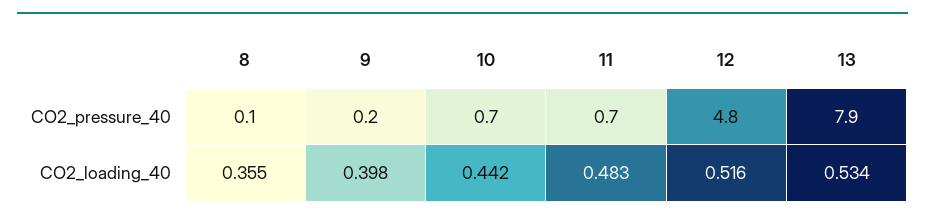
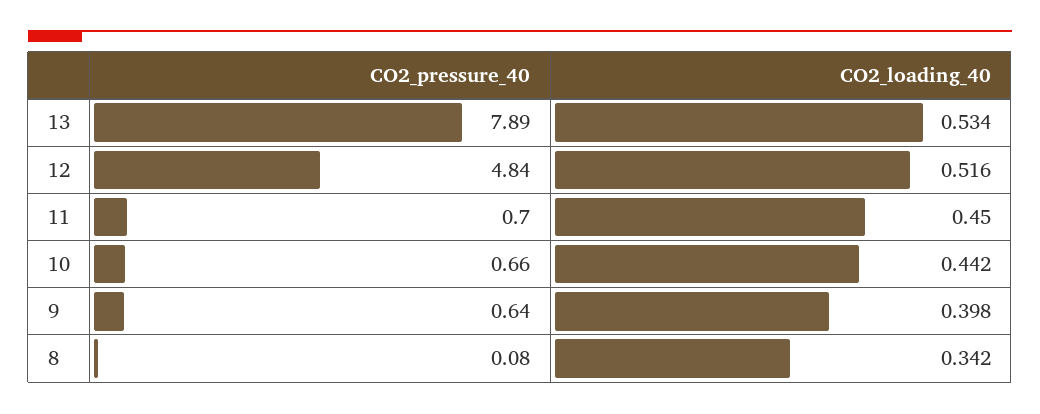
  {
    "8": {
      "CO2_pressure_40": 0.08,
-     "CO2_loading_40": 0.355
+     "CO2_loading_40": 0.342
    },
    "9": {
-     "CO2_pressure_40": 0.2,
+     "CO2_pressure_40": 0.64,
      "CO2_loading_40": 0.398
    },
    "10": {
      "CO2_pressure_40": 0.66,
      "CO2_loading_40": 0.442
    },
    "11": {
      "CO2_pressure_40": 0.7,
-     "CO2_loading_40": 0.483
+     "CO2_loading_40": 0.45
    },
    "12": {
      "CO2_pressure_40": 4.84,
      "CO2_loading_40": 0.516
    },
    "13": {
      "CO2_pressure_40": 7.89,
      "CO2_loading_40": 0.534
    }
  }

